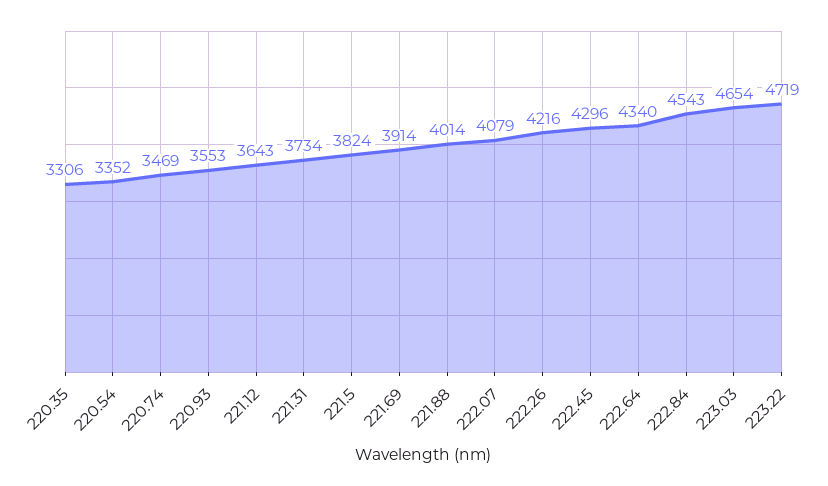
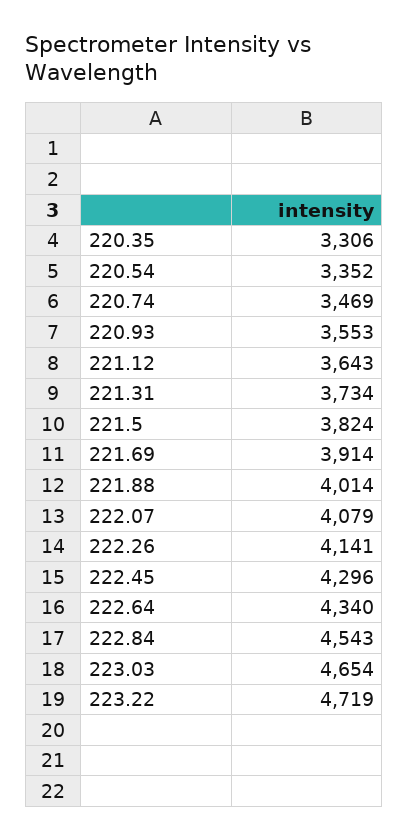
  {
    "220.35": 3306,
    "220.54": 3352,
    "220.74": 3469,
    "220.93": 3553,
    "221.12": 3643,
    "221.31": 3734,
    "221.5": 3824,
    "221.69": 3914,
    "221.88": 4014,
    "222.07": 4079,
-   "222.26": 4216,
+   "222.26": 4141,
    "222.45": 4296,
    "222.64": 4340,
    "222.84": 4543,
    "223.03": 4654,
    "223.22": 4719
  }

